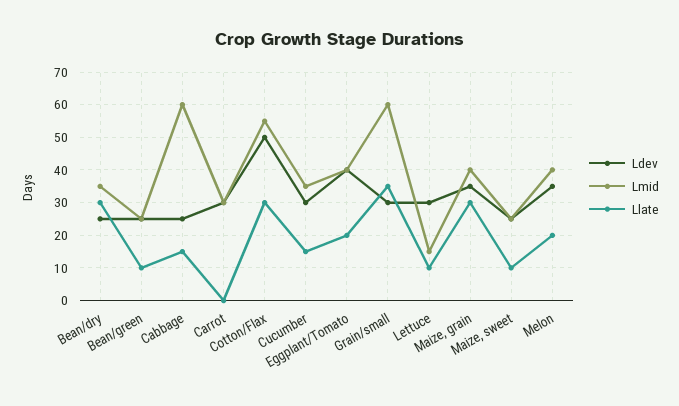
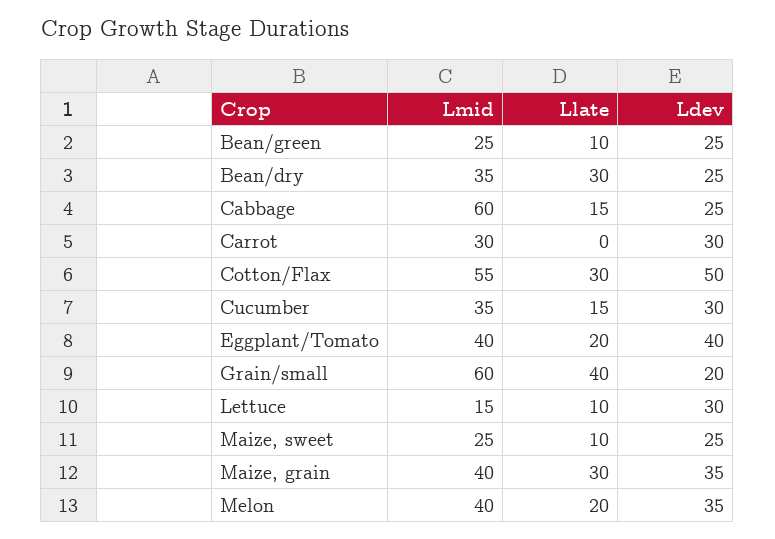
  {
    "Ldev": {
      "Bean/dry": 25,
      "Bean/green": 25,
      "Cabbage": 25,
      "Carrot": 30,
      "Cotton/Flax": 50,
      "Cucumber": 30,
      "Eggplant/Tomato": 40,
-     "Grain/small": 30,
+     "Grain/small": 20,
      "Lettuce": 30,
      "Maize, grain": 35,
      "Maize, sweet": 25,
      "Melon": 35
    },
    "Lmid": {
      "Bean/dry": 35,
      "Bean/green": 25,
      "Cabbage": 60,
      "Carrot": 30,
      "Cotton/Flax": 55,
      "Cucumber": 35,
      "Eggplant/Tomato": 40,
      "Grain/small": 60,
      "Lettuce": 15,
      "Maize, grain": 40,
      "Maize, sweet": 25,
      "Melon": 40
    },
    "Llate": {
      "Bean/dry": 30,
      "Bean/green": 10,
      "Cabbage": 15,
      "Carrot": 0,
      "Cotton/Flax": 30,
      "Cucumber": 15,
      "Eggplant/Tomato": 20,
-     "Grain/small": 35,
+     "Grain/small": 40,
      "Lettuce": 10,
      "Maize, grain": 30,
      "Maize, sweet": 10,
      "Melon": 20
    }
  }

